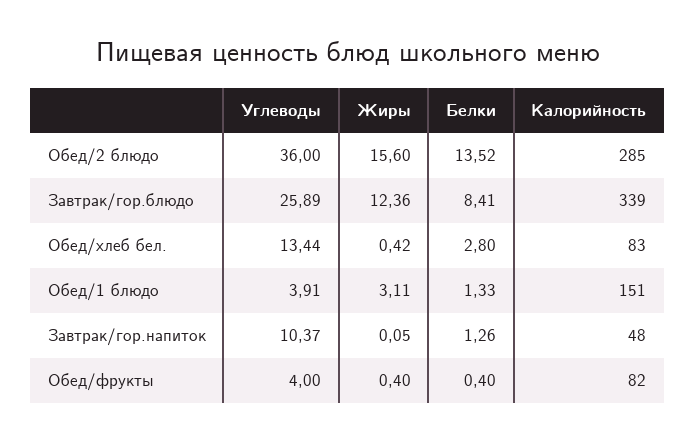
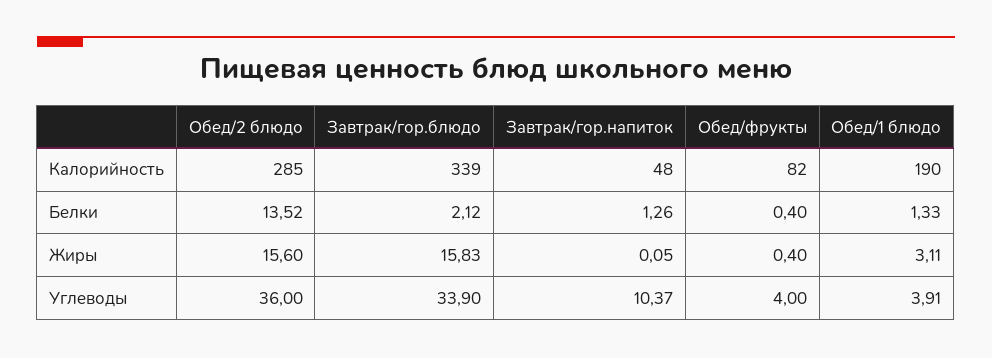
  {
    "Углеводы": {
      "Обед/2 блюдо": 36,
-     "Завтрак/гор.блюдо": 25.89,
+     "Завтрак/гор.блюдо": 33.9,
-     "Обед/хлеб бел.": 13.44,
      "Обед/1 блюдо": 3.91,
      "Завтрак/гор.напиток": 10.37,
      "Обед/фрукты": 4
    },
    "Жиры": {
      "Обед/2 блюдо": 15.6,
-     "Завтрак/гор.блюдо": 12.36,
+     "Завтрак/гор.блюдо": 15.83,
-     "Обед/хлеб бел.": 0.42,
      "Обед/1 блюдо": 3.11,
      "Завтрак/гор.напиток": 0.05,
      "Обед/фрукты": 0.4
    },
    "Белки": {
      "Обед/2 блюдо": 13.52,
-     "Завтрак/гор.блюдо": 8.41,
+     "Завтрак/гор.блюдо": 2.12,
-     "Обед/хлеб бел.": 2.8,
      "Обед/1 блюдо": 1.33,
      "Завтрак/гор.напиток": 1.26,
      "Обед/фрукты": 0.4
    },
    "Калорийность": {
      "Обед/2 блюдо": 285,
      "Завтрак/гор.блюдо": 339,
-     "Обед/хлеб бел.": 83,
-     "Обед/1 блюдо": 151,
+     "Обед/1 блюдо": 190,
      "Завтрак/гор.напиток": 48,
      "Обед/фрукты": 82
    }
  }

